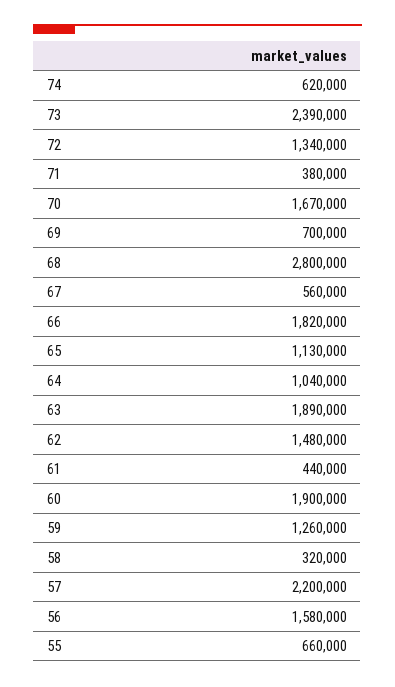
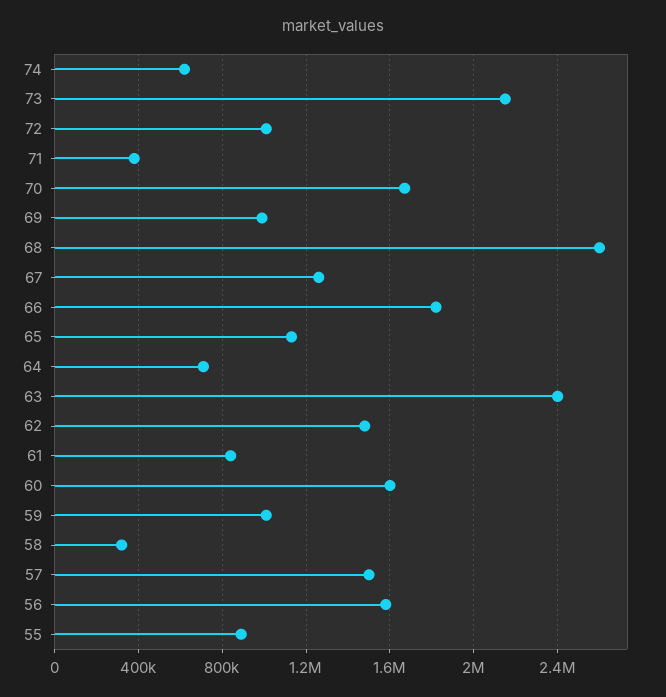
  {
    "74": 620000,
-   "73": 2390000,
+   "73": 2150000,
-   "72": 1340000,
+   "72": 1000000,
    "71": 380000,
    "70": 1670000,
-   "69": 700000,
+   "69": 1000000,
-   "68": 2800000,
+   "68": 2600000,
-   "67": 560000,
+   "67": 1250000,
    "66": 1820000,
    "65": 1130000,
-   "64": 1040000,
+   "64": 700000,
-   "63": 1890000,
+   "63": 2400000,
    "62": 1480000,
-   "61": 440000,
+   "61": 850000,
-   "60": 1900000,
+   "60": 1600000,
-   "59": 1260000,
+   "59": 1000000,
    "58": 320000,
-   "57": 2200000,
+   "57": 1500000,
    "56": 1580000,
-   "55": 660000
+   "55": 900000
  }

